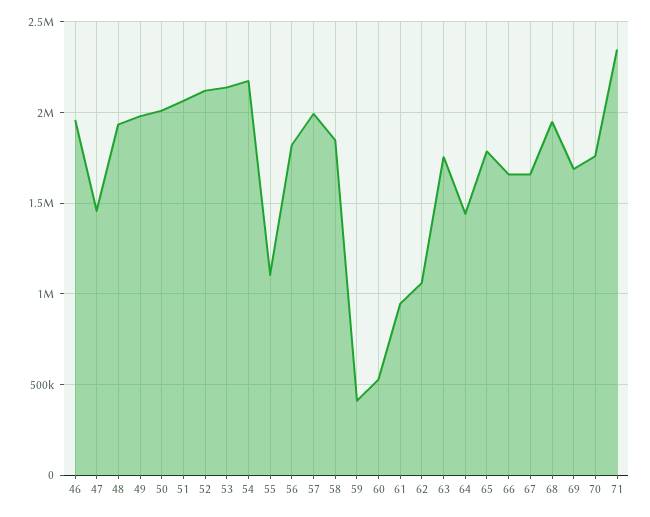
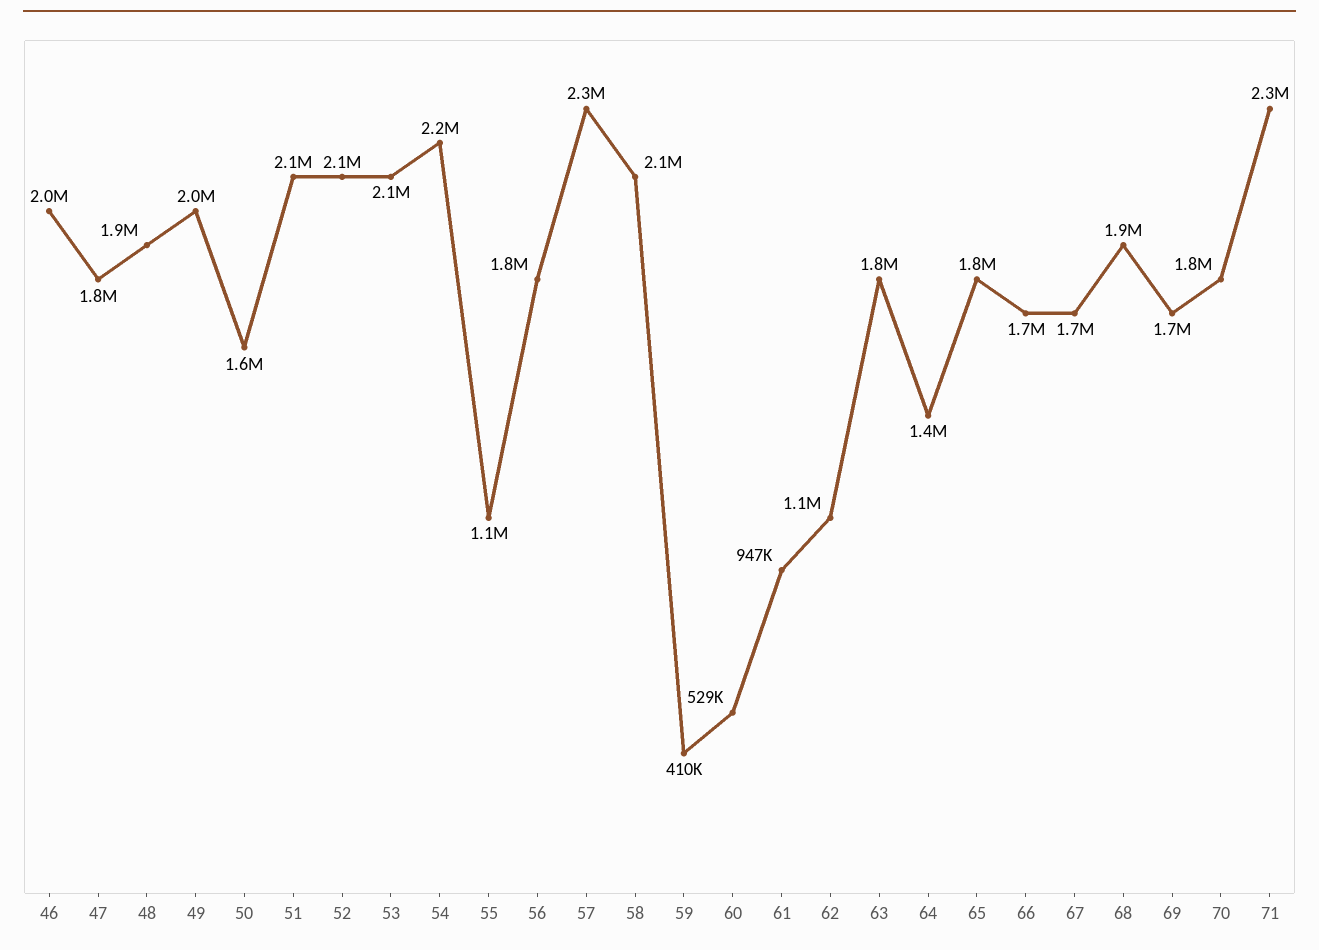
  {
    "46": 2000000,
-   "47": 1450000,
+   "47": 1800000,
    "48": 1900000,
    "49": 2000000,
-   "50": 2000000,
+   "50": 1600000,
    "51": 2100000,
    "52": 2100000,
    "53": 2100000,
    "54": 2200000,
    "55": 1100000,
    "56": 1800000,
-   "57": 2000000,
+   "57": 2300000,
-   "58": 1850000,
+   "58": 2100000,
    "59": 410000,
    "60": 529000,
    "61": 947000,
    "62": 1100000,
    "63": 1800000,
    "64": 1400000,
    "65": 1800000,
    "66": 1700000,
    "67": 1700000,
    "68": 1900000,
    "69": 1700000,
    "70": 1800000,
    "71": 2300000
  }

